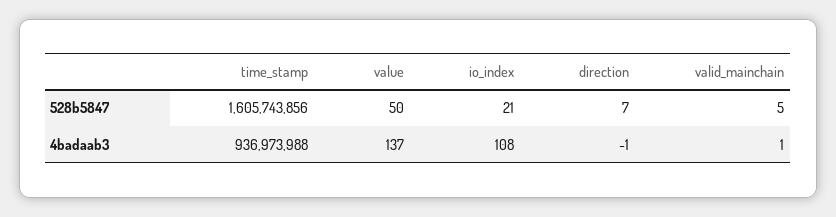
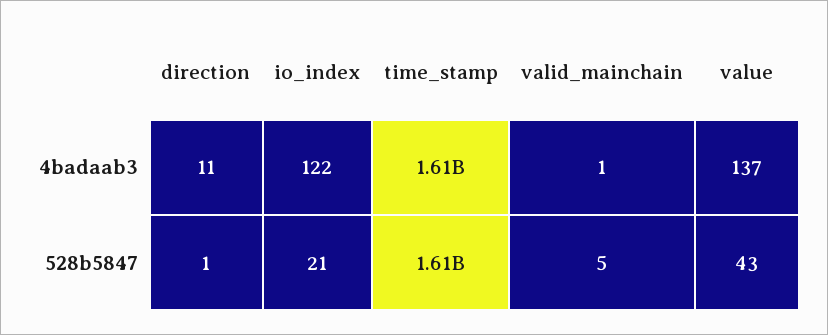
  {
    "time_stamp": {
      "528b5847": 1605743856,
-     "4badaab3": 936973988
+     "4badaab3": 1610000000
    },
    "value": {
-     "528b5847": 50,
+     "528b5847": 43,
      "4badaab3": 137
    },
    "io_index": {
      "528b5847": 21,
-     "4badaab3": 108
+     "4badaab3": 122
    },
    "direction": {
-     "528b5847": 7,
+     "528b5847": 1,
-     "4badaab3": -1
+     "4badaab3": 11
    },
    "valid_mainchain": {
      "528b5847": 5,
      "4badaab3": 1
    }
  }

